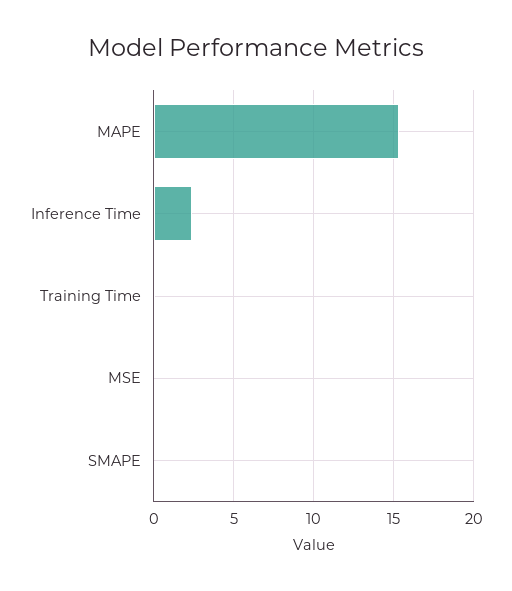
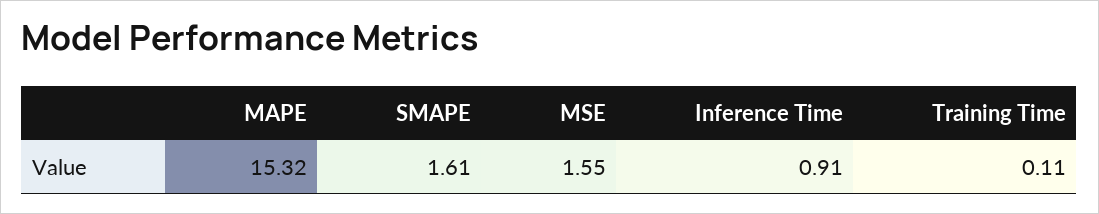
  {
    "MAPE": 15.32,
-   "Inference Time": 2.5,
+   "Inference Time": 0.91,
    "Training Time": 0.11,
-   "MSE": 0,
+   "MSE": 1.55,
-   "SMAPE": 0
+   "SMAPE": 1.61
  }

